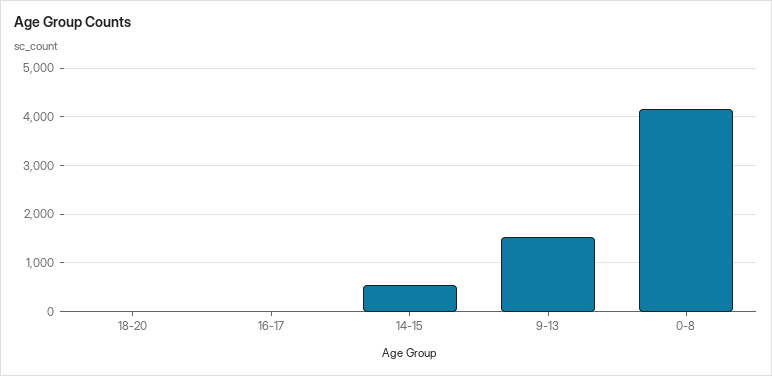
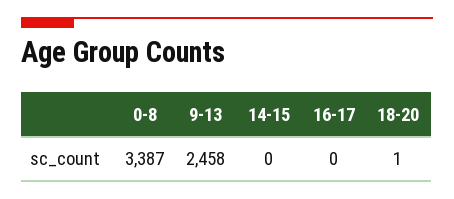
  {
    "18-20": 1,
    "16-17": 0,
-   "14-15": 600,
+   "14-15": 0,
-   "9-13": 1600,
+   "9-13": 2458,
-   "0-8": 4200
+   "0-8": 3387
  }

